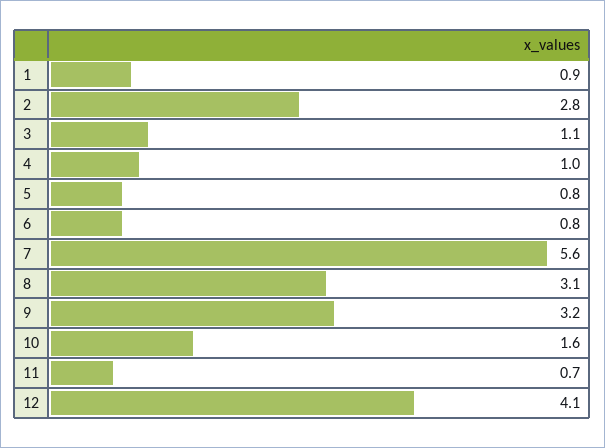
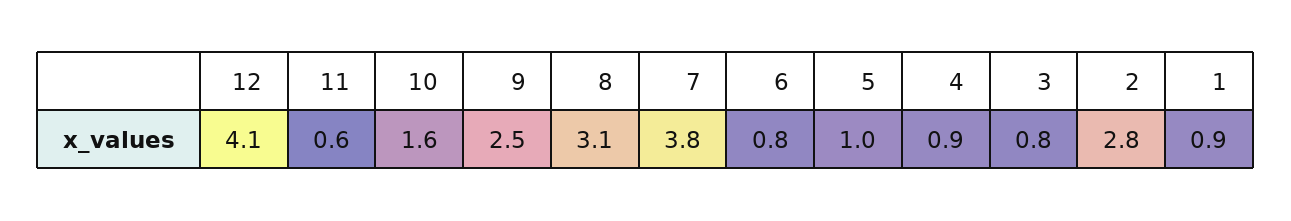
  {
    "1": 0.9,
    "2": 2.8,
-   "3": 1.1,
+   "3": 0.8,
-   "4": 1,
+   "4": 0.9,
-   "5": 0.8,
+   "5": 1,
    "6": 0.8,
-   "7": 5.6,
+   "7": 3.8,
    "8": 3.1,
-   "9": 3.2,
+   "9": 2.5,
    "10": 1.6,
-   "11": 0.7,
+   "11": 0.6,
    "12": 4.1
  }

